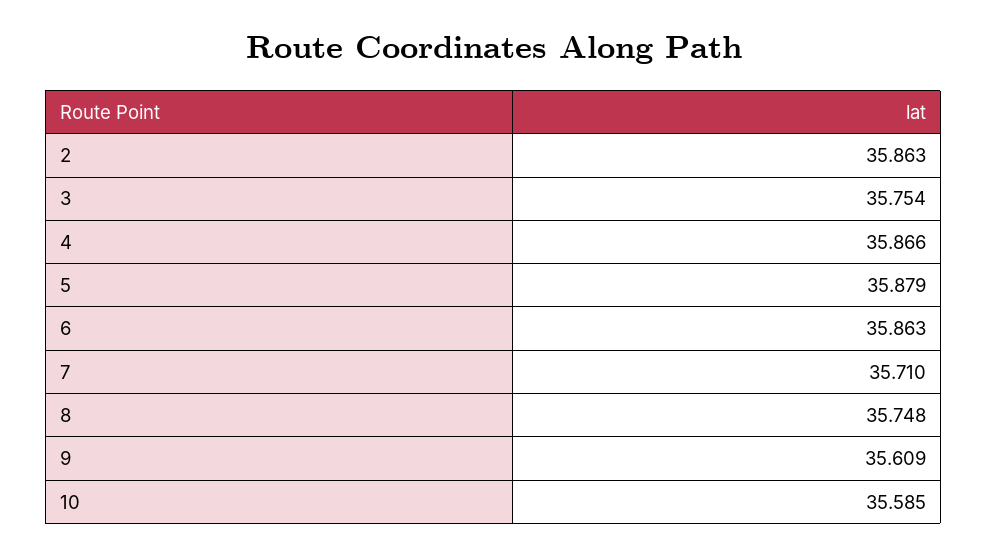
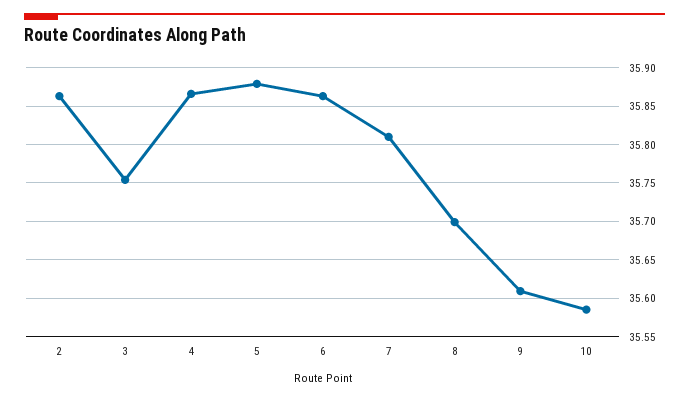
  {
    "2": 35.863,
    "3": 35.754,
    "4": 35.866,
    "5": 35.879,
    "6": 35.863,
-   "7": 35.71,
+   "7": 35.81,
-   "8": 35.748,
+   "8": 35.7,
    "9": 35.609,
    "10": 35.585
  }

